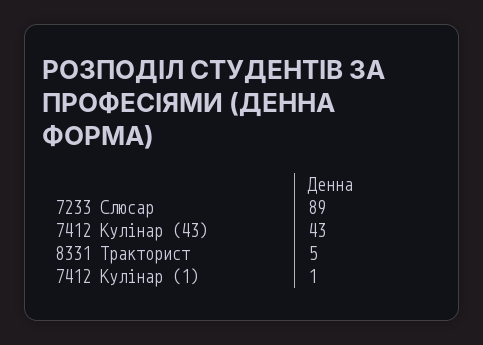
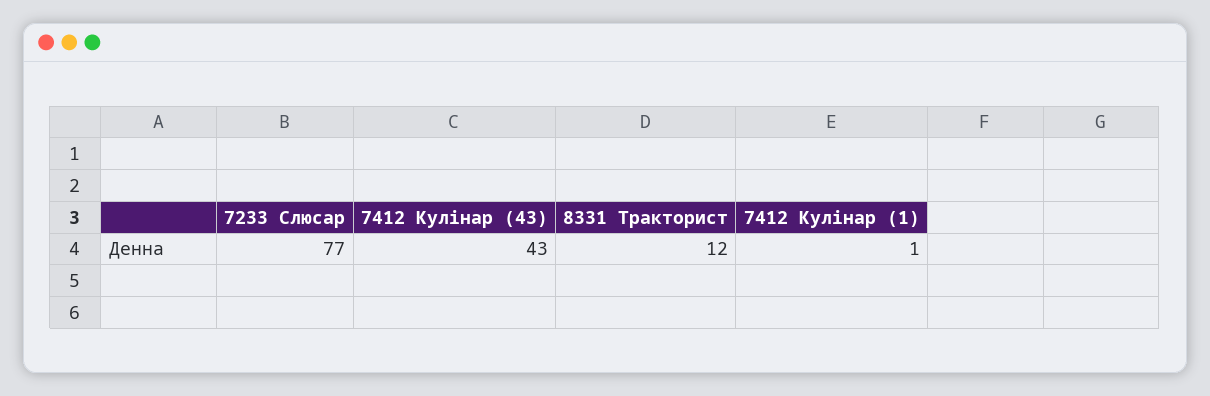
  {
-   "7233 Слюсар": 89,
+   "7233 Слюсар": 77,
    "7412 Кулінар (43)": 43,
-   "8331 Тракторист": 5,
+   "8331 Тракторист": 12,
    "7412 Кулінар (1)": 1
  }

